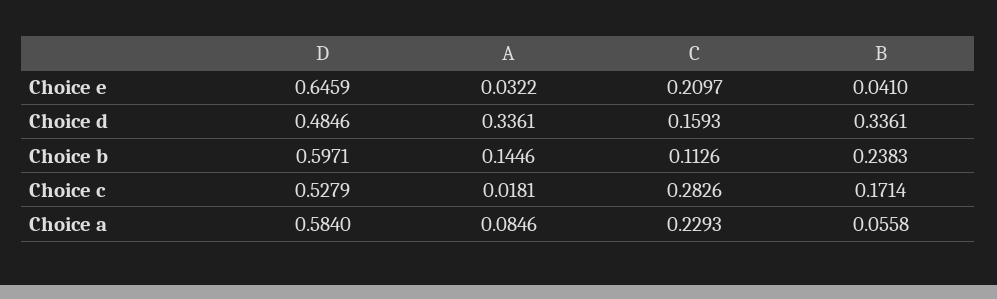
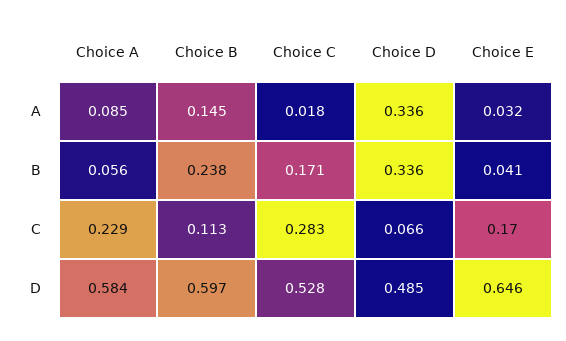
  {
    "D": {
      "Choice e": 0.6459,
      "Choice d": 0.4846,
      "Choice b": 0.5971,
      "Choice c": 0.5279,
      "Choice a": 0.584
    },
    "A": {
      "Choice e": 0.0322,
      "Choice d": 0.3361,
      "Choice b": 0.1446,
      "Choice c": 0.0181,
      "Choice a": 0.0846
    },
    "C": {
-     "Choice e": 0.2097,
+     "Choice e": 0.17,
-     "Choice d": 0.1593,
+     "Choice d": 0.066,
      "Choice b": 0.1126,
      "Choice c": 0.2826,
      "Choice a": 0.2293
    },
    "B": {
      "Choice e": 0.041,
      "Choice d": 0.3361,
      "Choice b": 0.2383,
      "Choice c": 0.1714,
      "Choice a": 0.0558
    }
  }

